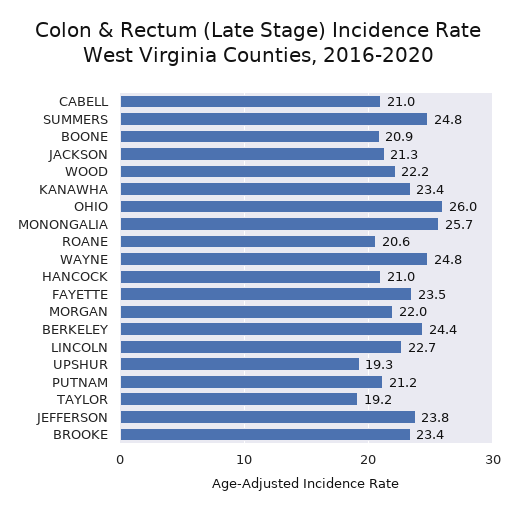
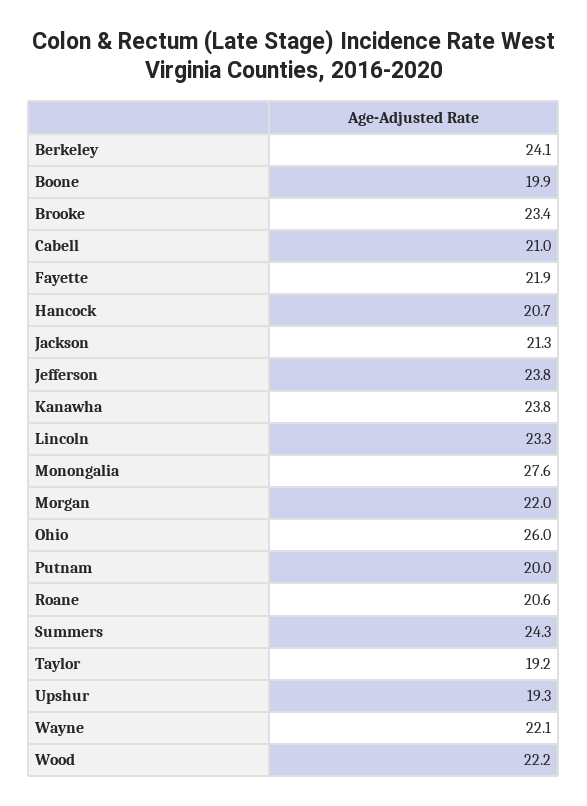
  {
    "CABELL": 21,
-   "SUMMERS": 24.8,
+   "SUMMERS": 24.3,
-   "BOONE": 20.9,
+   "BOONE": 19.9,
    "JACKSON": 21.3,
    "WOOD": 22.2,
-   "KANAWHA": 23.4,
+   "KANAWHA": 23.8,
    "OHIO": 26,
-   "MONONGALIA": 25.7,
+   "MONONGALIA": 27.6,
    "ROANE": 20.6,
-   "WAYNE": 24.8,
+   "WAYNE": 22.1,
-   "HANCOCK": 21,
+   "HANCOCK": 20.7,
-   "FAYETTE": 23.5,
+   "FAYETTE": 21.9,
    "MORGAN": 22,
-   "BERKELEY": 24.4,
+   "BERKELEY": 24.1,
-   "LINCOLN": 22.7,
+   "LINCOLN": 23.3,
    "UPSHUR": 19.3,
-   "PUTNAM": 21.2,
+   "PUTNAM": 20,
    "TAYLOR": 19.2,
    "JEFFERSON": 23.8,
    "BROOKE": 23.4
  }

